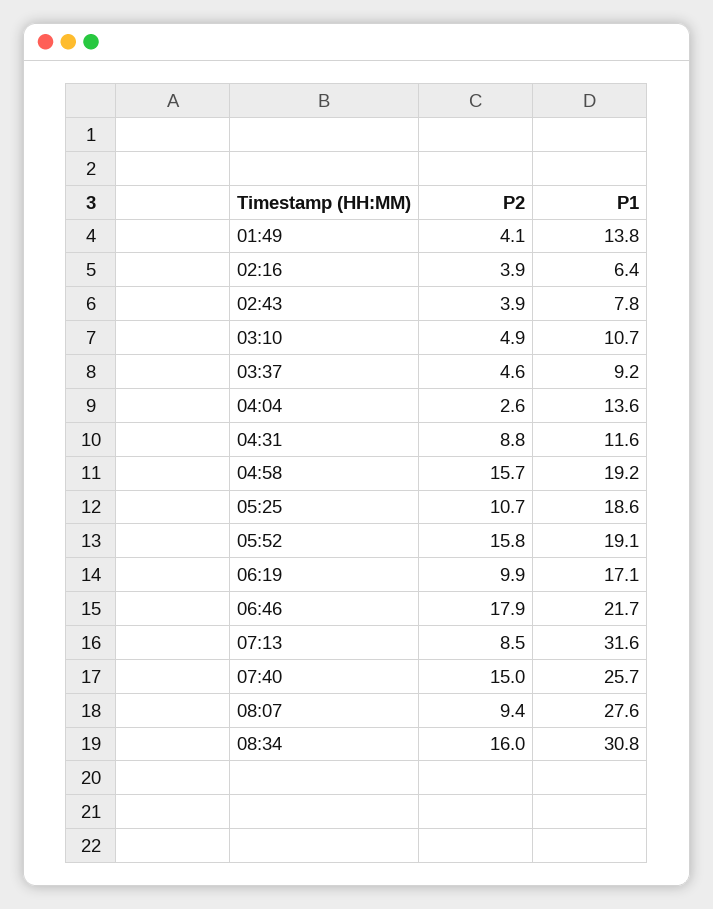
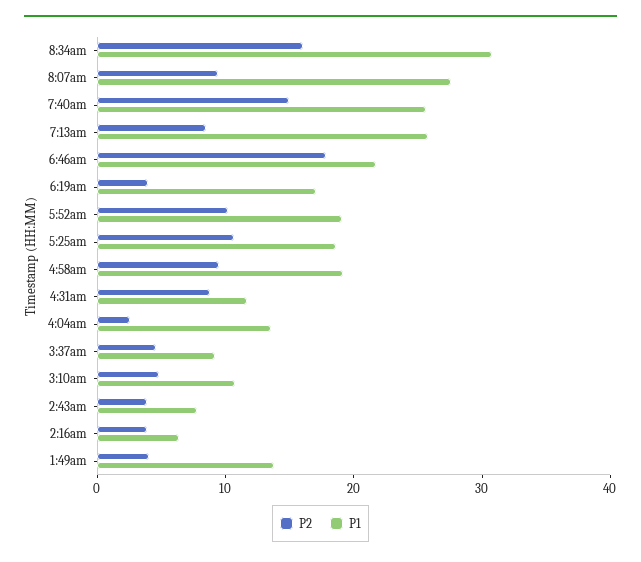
  {
    "P2": {
      "01:49": 4.1,
      "02:16": 3.9,
      "02:43": 3.9,
      "03:10": 4.9,
      "03:37": 4.6,
      "04:04": 2.6,
      "04:31": 8.8,
-     "04:58": 15.7,
+     "04:58": 10,
      "05:25": 10.7,
-     "05:52": 15.8,
+     "05:52": 10,
-     "06:19": 9.9,
+     "06:19": 4,
      "06:46": 17.9,
      "07:13": 8.5,
      "07:40": 15,
      "08:07": 9.4,
      "08:34": 16
    },
    "P1": {
      "01:49": 13.8,
      "02:16": 6.4,
      "02:43": 7.8,
      "03:10": 10.7,
      "03:37": 9.2,
      "04:04": 13.6,
      "04:31": 11.6,
      "04:58": 19.2,
      "05:25": 18.6,
      "05:52": 19.1,
      "06:19": 17.1,
      "06:46": 21.7,
-     "07:13": 31.6,
+     "07:13": 26,
      "07:40": 25.7,
      "08:07": 27.6,
      "08:34": 30.8
    }
  }

